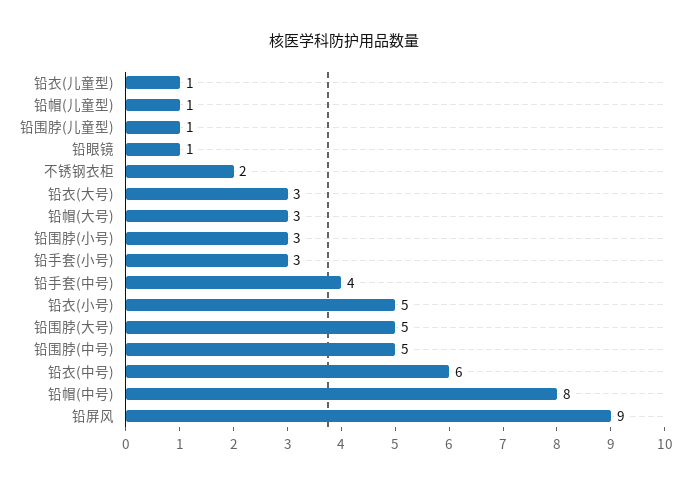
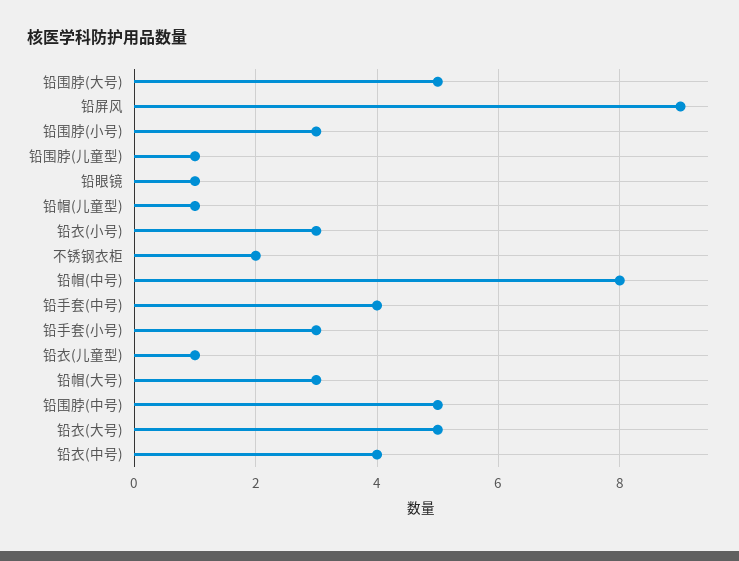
  {
    "铅衣(儿童型)": 1,
    "铅帽(儿童型)": 1,
    "铅围脖(儿童型)": 1,
    "铅眼镜": 1,
    "不锈钢衣柜": 2,
-   "铅衣(大号)": 3,
+   "铅衣(大号)": 5,
    "铅帽(大号)": 3,
    "铅围脖(小号)": 3,
    "铅手套(小号)": 3,
    "铅手套(中号)": 4,
-   "铅衣(小号)": 5,
+   "铅衣(小号)": 3,
    "铅围脖(大号)": 5,
    "铅围脖(中号)": 5,
-   "铅衣(中号)": 6,
+   "铅衣(中号)": 4,
    "铅帽(中号)": 8,
    "铅屏风": 9
  }

